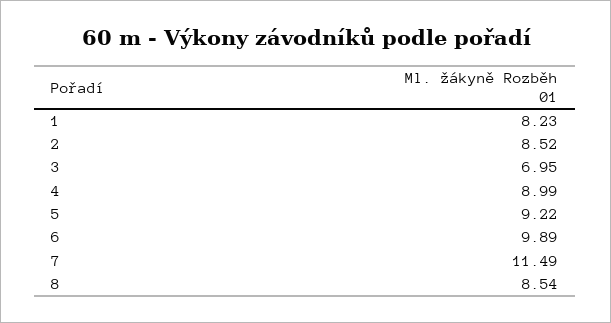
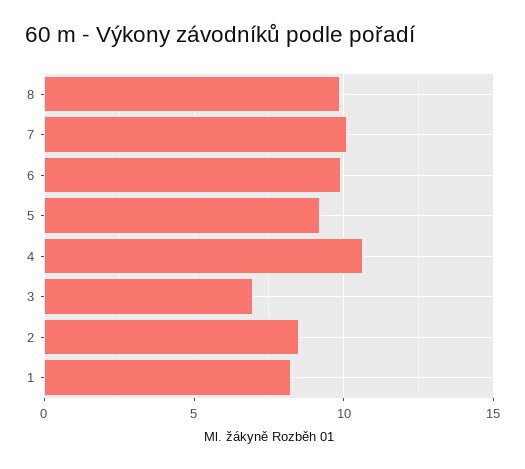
  {
    "1": 8.23,
    "2": 8.52,
    "3": 6.95,
-   "4": 8.99,
+   "4": 10.5,
    "5": 9.22,
    "6": 9.89,
-   "7": 11.49,
+   "7": 10,
-   "8": 8.54
+   "8": 10
  }

